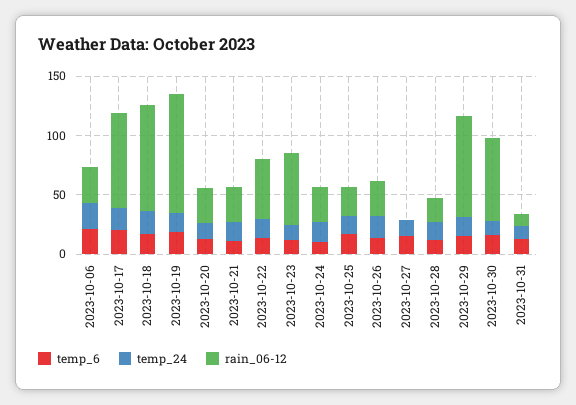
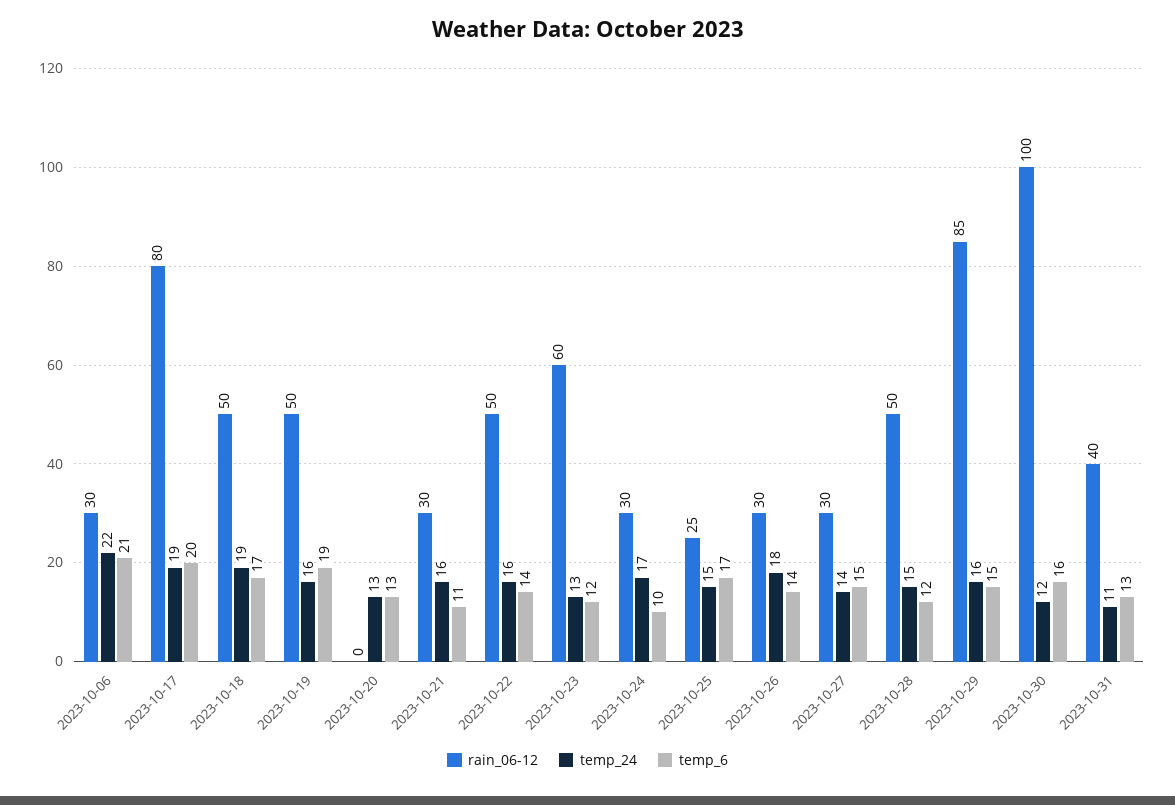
  {
    "temp_6": {
      "2023-10-06": 21,
      "2023-10-17": 20,
      "2023-10-18": 17,
      "2023-10-19": 19,
      "2023-10-20": 13,
      "2023-10-21": 11,
      "2023-10-22": 14,
      "2023-10-23": 12,
      "2023-10-24": 10,
      "2023-10-25": 17,
      "2023-10-26": 14,
      "2023-10-27": 15,
      "2023-10-28": 12,
      "2023-10-29": 15,
      "2023-10-30": 16,
      "2023-10-31": 13
    },
    "temp_24": {
      "2023-10-06": 22,
      "2023-10-17": 19,
      "2023-10-18": 19,
      "2023-10-19": 16,
      "2023-10-20": 13,
      "2023-10-21": 16,
      "2023-10-22": 16,
      "2023-10-23": 13,
      "2023-10-24": 17,
      "2023-10-25": 15,
      "2023-10-26": 18,
      "2023-10-27": 14,
      "2023-10-28": 15,
      "2023-10-29": 16,
      "2023-10-30": 12,
      "2023-10-31": 11
    },
    "rain_06-12": {
      "2023-10-06": 30,
      "2023-10-17": 80,
-     "2023-10-18": 90,
+     "2023-10-18": 50,
-     "2023-10-19": 100,
+     "2023-10-19": 50,
-     "2023-10-20": 30,
+     "2023-10-20": 0,
      "2023-10-21": 30,
      "2023-10-22": 50,
      "2023-10-23": 60,
      "2023-10-24": 30,
      "2023-10-25": 25,
      "2023-10-26": 30,
-     "2023-10-27": 0,
+     "2023-10-27": 30,
-     "2023-10-28": 20,
+     "2023-10-28": 50,
      "2023-10-29": 85,
-     "2023-10-30": 70,
+     "2023-10-30": 100,
-     "2023-10-31": 10
+     "2023-10-31": 40
    }
  }

